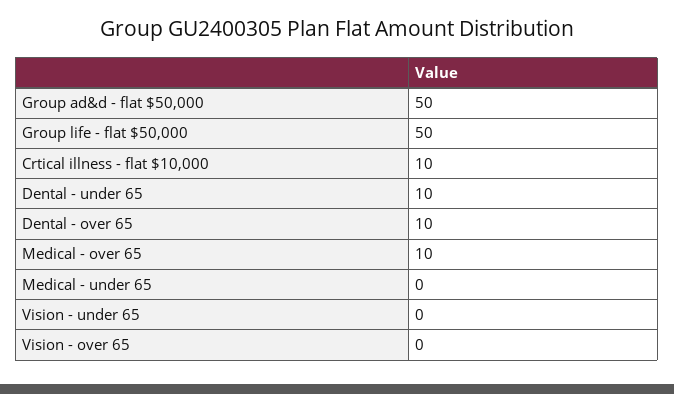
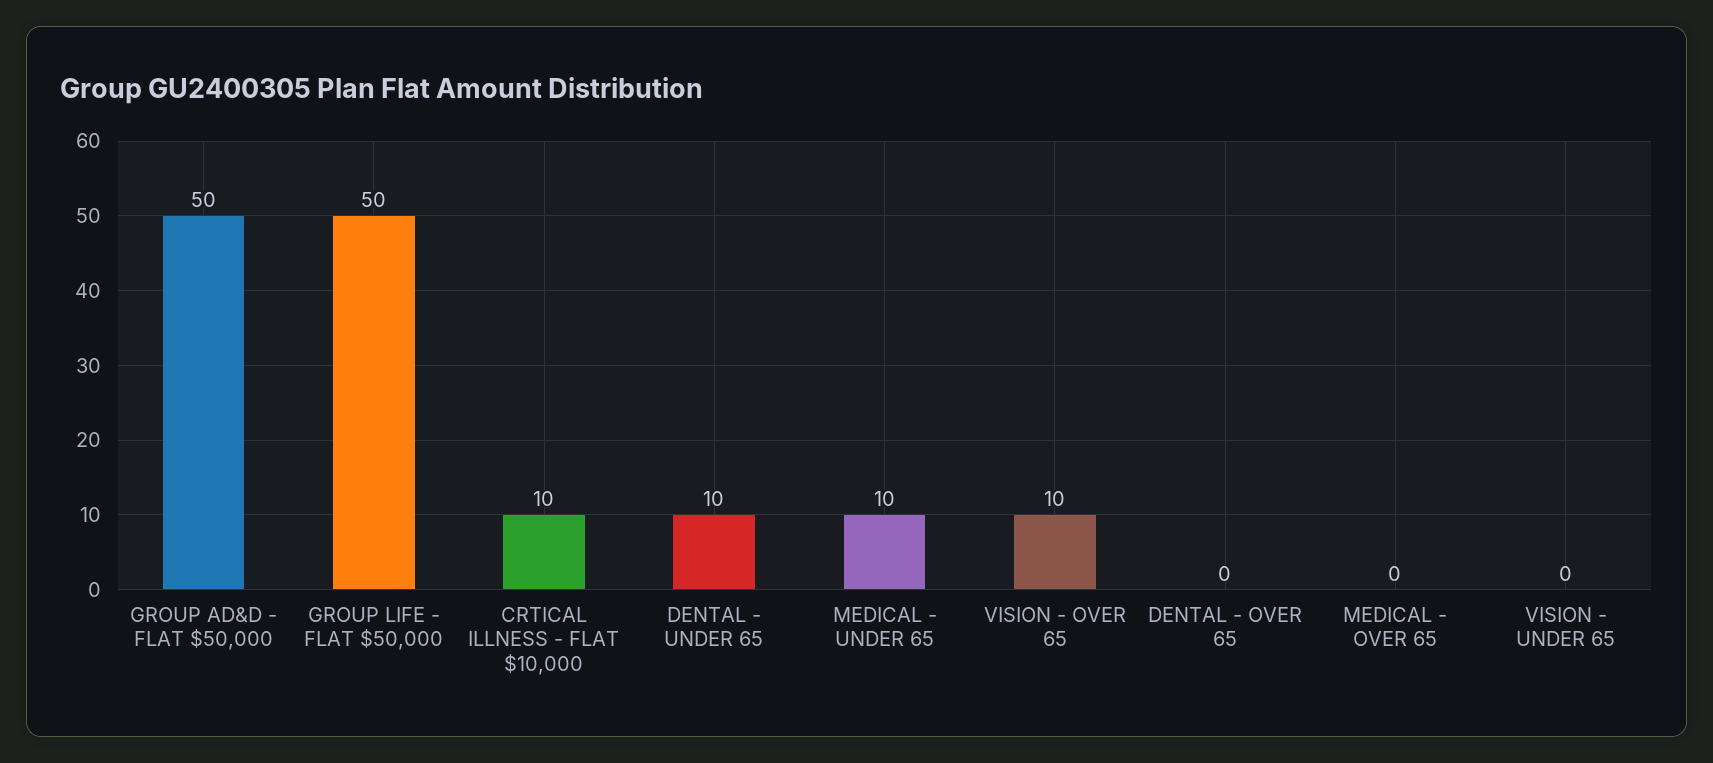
  {
    "Group ad&d - flat $50,000": 50,
    "Group life - flat $50,000": 50,
    "Crtical illness - flat $10,000": 10,
    "Dental - under 65": 10,
-   "Dental - over 65": 10,
+   "Dental - over 65": 0,
-   "Medical - over 65": 10,
+   "Medical - over 65": 0,
-   "Medical - under 65": 0,
+   "Medical - under 65": 10,
    "Vision - under 65": 0,
-   "Vision - over 65": 0
+   "Vision - over 65": 10
  }

